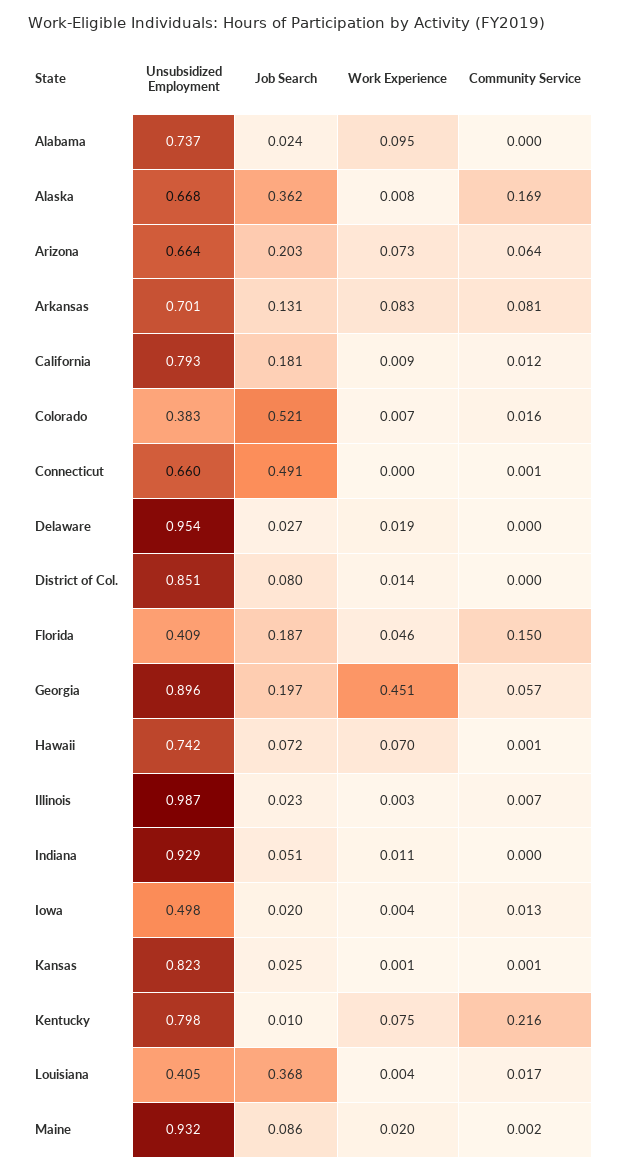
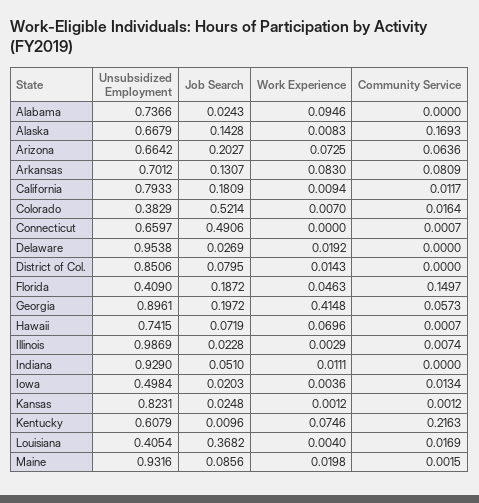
  {
    "Unsubsidized Employment": {
      "Alabama": 0.7366,
      "Alaska": 0.6679,
      "Arizona": 0.6642,
      "Arkansas": 0.7012,
      "California": 0.7933,
      "Colorado": 0.3829,
      "Connecticut": 0.6597,
      "Delaware": 0.9538,
      "District of Col.": 0.8506,
      "Florida": 0.409,
      "Georgia": 0.8961,
      "Hawaii": 0.7415,
      "Illinois": 0.9869,
      "Indiana": 0.929,
      "Iowa": 0.4984,
      "Kansas": 0.8231,
-     "Kentucky": 0.798,
+     "Kentucky": 0.6079,
      "Louisiana": 0.4054,
      "Maine": 0.9316
    },
    "Job Search": {
      "Alabama": 0.0243,
-     "Alaska": 0.362,
+     "Alaska": 0.1428,
      "Arizona": 0.2027,
      "Arkansas": 0.1307,
      "California": 0.1809,
      "Colorado": 0.5214,
      "Connecticut": 0.4906,
      "Delaware": 0.0269,
      "District of Col.": 0.0795,
      "Florida": 0.1872,
      "Georgia": 0.1972,
      "Hawaii": 0.0719,
      "Illinois": 0.0228,
      "Indiana": 0.051,
      "Iowa": 0.0203,
      "Kansas": 0.0248,
      "Kentucky": 0.0096,
      "Louisiana": 0.3682,
      "Maine": 0.0856
    },
    "Work Experience": {
      "Alabama": 0.0946,
      "Alaska": 0.0083,
      "Arizona": 0.0725,
      "Arkansas": 0.083,
      "California": 0.0094,
      "Colorado": 0.007,
      "Connecticut": 0,
      "Delaware": 0.0192,
      "District of Col.": 0.0143,
      "Florida": 0.0463,
-     "Georgia": 0.451,
+     "Georgia": 0.4148,
      "Hawaii": 0.0696,
      "Illinois": 0.0029,
      "Indiana": 0.0111,
      "Iowa": 0.0036,
      "Kansas": 0.0012,
      "Kentucky": 0.0746,
      "Louisiana": 0.004,
      "Maine": 0.0198
    },
    "Community Service": {
      "Alabama": 0,
      "Alaska": 0.1693,
      "Arizona": 0.0636,
      "Arkansas": 0.0809,
      "California": 0.0117,
      "Colorado": 0.0164,
      "Connecticut": 0.0007,
      "Delaware": 0,
      "District of Col.": 0,
      "Florida": 0.1497,
      "Georgia": 0.0573,
      "Hawaii": 0.0007,
      "Illinois": 0.0074,
      "Indiana": 0,
      "Iowa": 0.0134,
      "Kansas": 0.0012,
      "Kentucky": 0.2163,
      "Louisiana": 0.0169,
      "Maine": 0.0015
    }
  }

